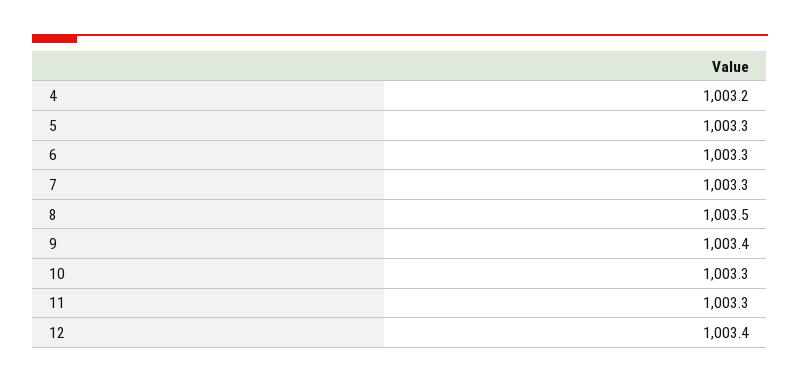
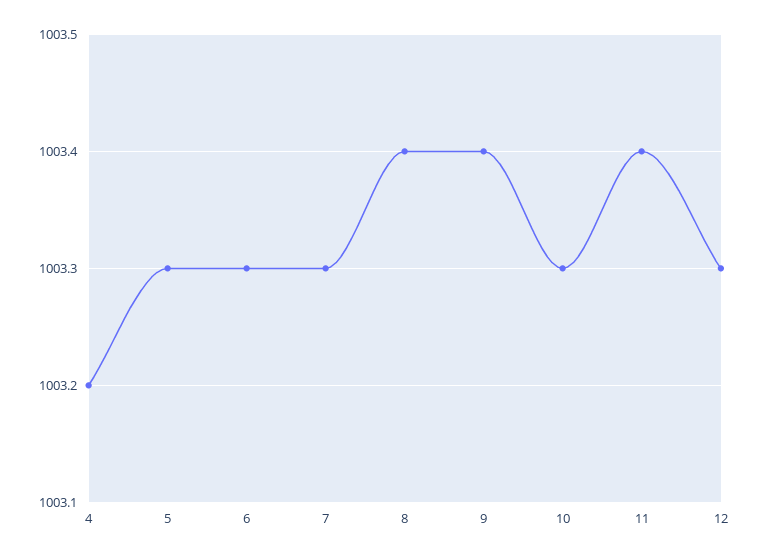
  {
    "4": 1003.2,
    "5": 1003.3,
    "6": 1003.3,
    "7": 1003.3,
-   "8": 1003.5,
+   "8": 1003.4,
    "9": 1003.4,
    "10": 1003.3,
-   "11": 1003.3,
+   "11": 1003.4,
-   "12": 1003.4
+   "12": 1003.3
  }

